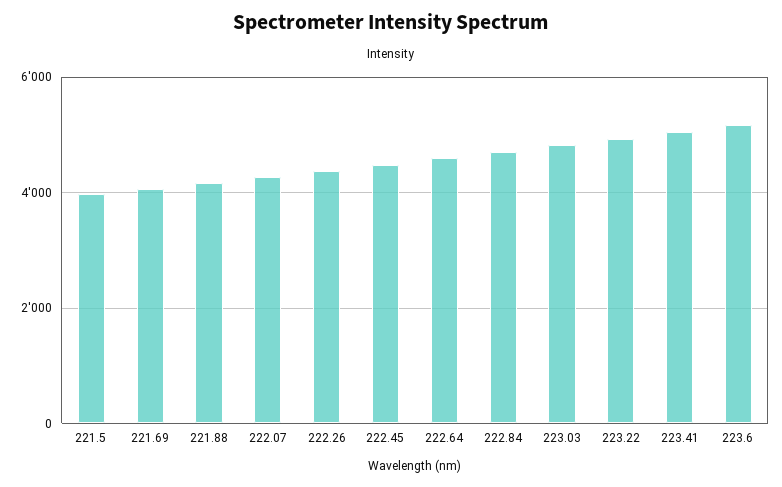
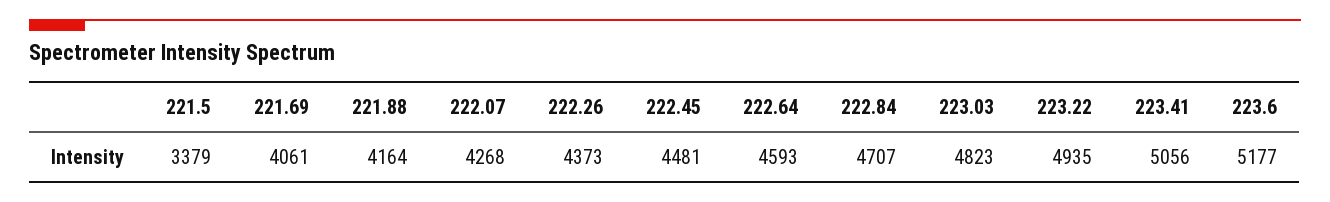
  {
-   "221.5": 4000,
+   "221.5": 3379,
    "221.69": 4061,
    "221.88": 4164,
    "222.07": 4268,
    "222.26": 4373,
    "222.45": 4481,
    "222.64": 4593,
    "222.84": 4707,
    "223.03": 4823,
    "223.22": 4935,
    "223.41": 5056,
    "223.6": 5177
  }

